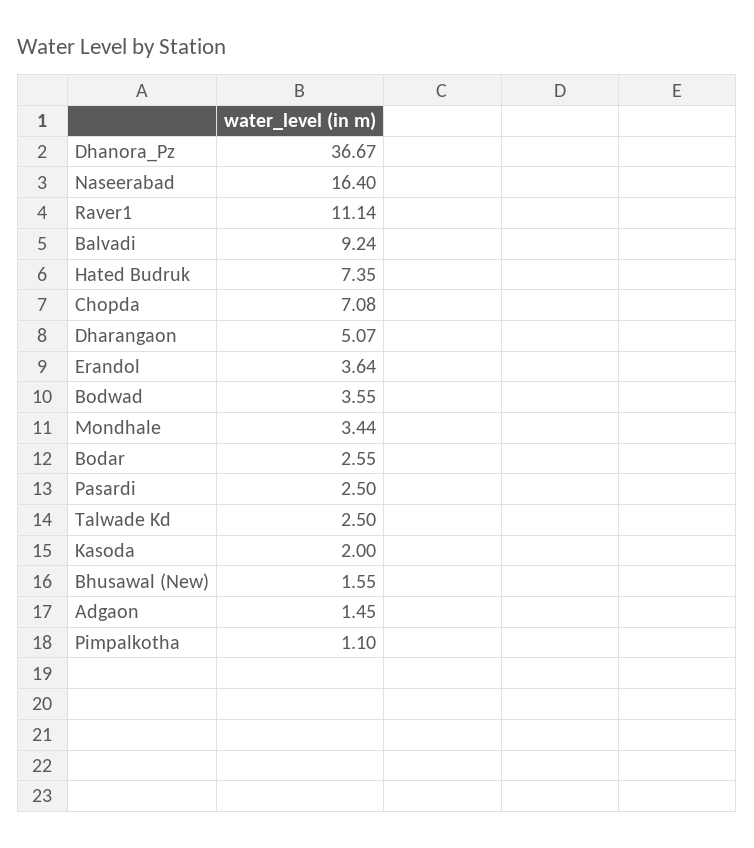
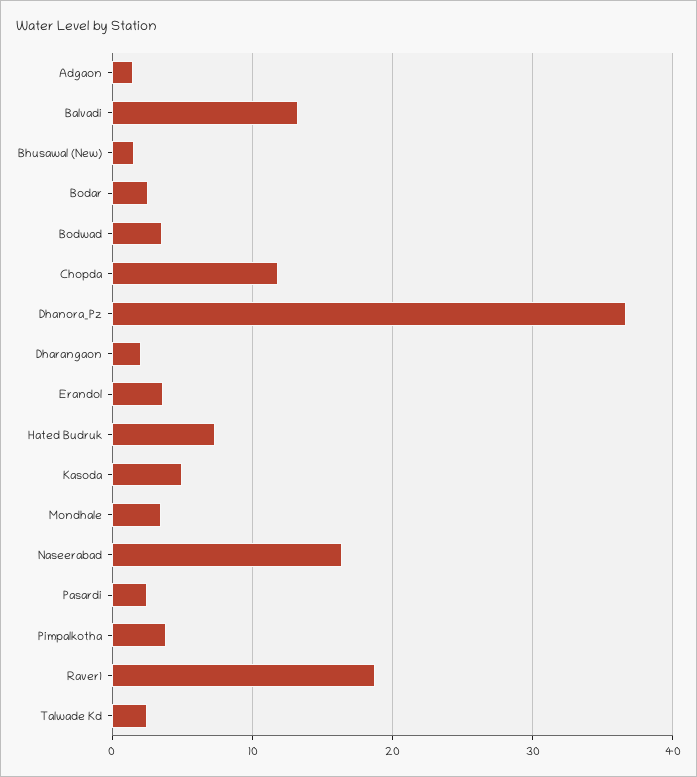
  {
    "Dhanora_Pz": 36.67,
    "Naseerabad": 16.4,
-   "Raver1": 11.14,
+   "Raver1": 19,
-   "Balvadi": 9.24,
+   "Balvadi": 13,
    "Hated Budruk": 7.35,
-   "Chopda": 7.08,
+   "Chopda": 12,
-   "Dharangaon": 5.07,
+   "Dharangaon": 2,
    "Erandol": 3.64,
    "Bodwad": 3.55,
    "Mondhale": 3.44,
    "Bodar": 2.55,
    "Pasardi": 2.5,
    "Talwade Kd": 2.5,
-   "Kasoda": 2,
+   "Kasoda": 5,
    "Bhusawal (New)": 1.55,
    "Adgaon": 1.45,
-   "Pimpalkotha": 1.1
+   "Pimpalkotha": 4
  }

